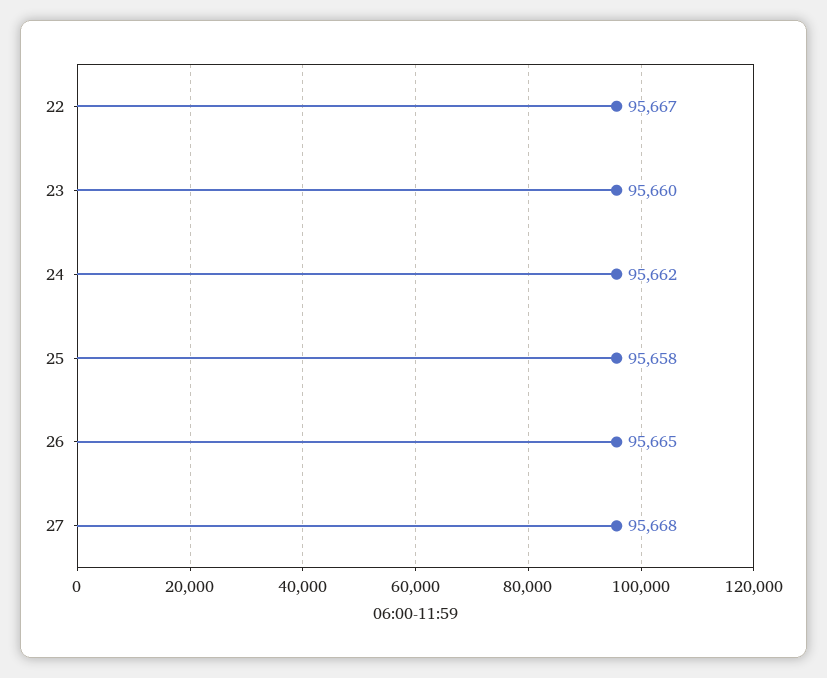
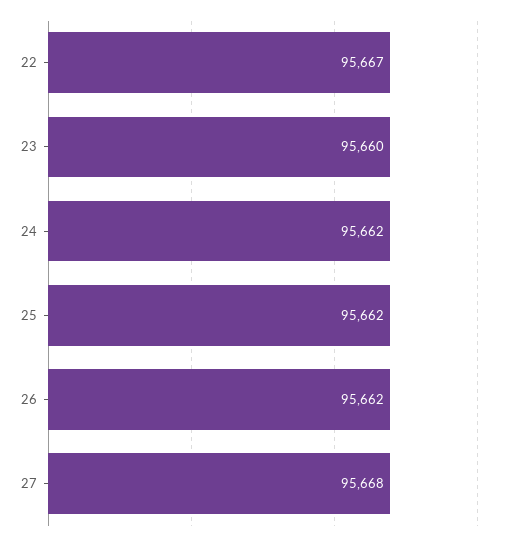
  {
    "22": 95667,
    "23": 95660,
    "24": 95662,
-   "25": 95658,
+   "25": 95662,
-   "26": 95665,
+   "26": 95662,
    "27": 95668
  }

